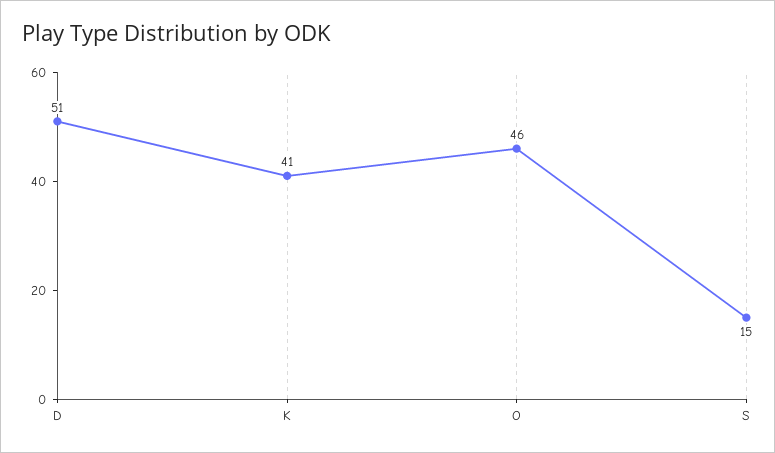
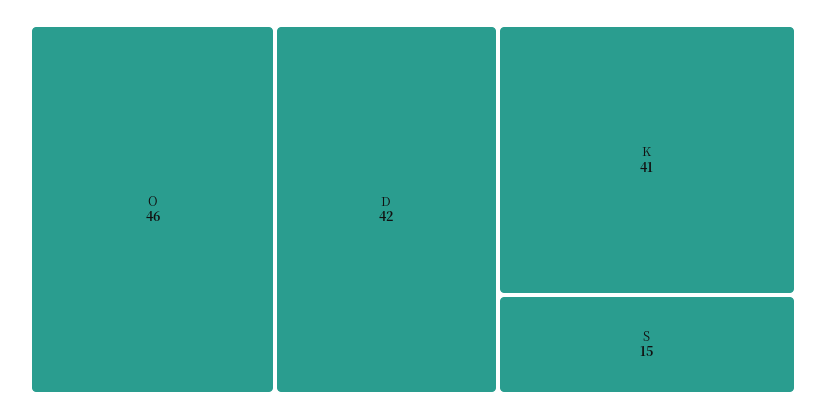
  {
-   "D": 51,
+   "D": 42,
    "K": 41,
    "O": 46,
    "S": 15
  }

